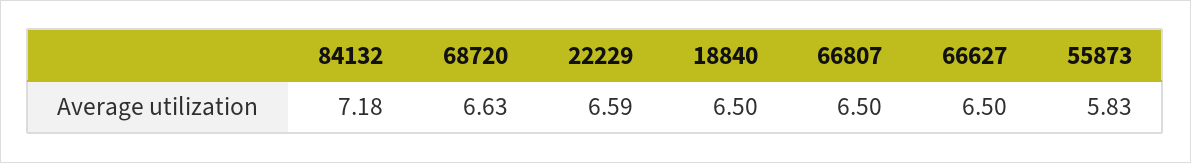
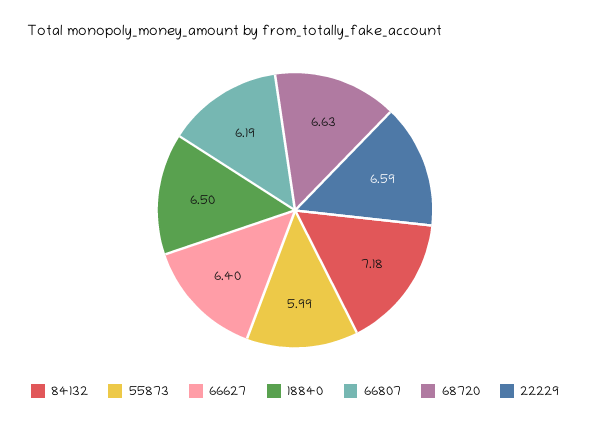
  {
    "84132": 7.18,
    "68720": 6.63,
    "22229": 6.59,
    "18840": 6.5,
-   "66807": 6.5,
+   "66807": 6.19,
-   "66627": 6.5,
+   "66627": 6.4,
-   "55873": 5.83
+   "55873": 5.99
  }

